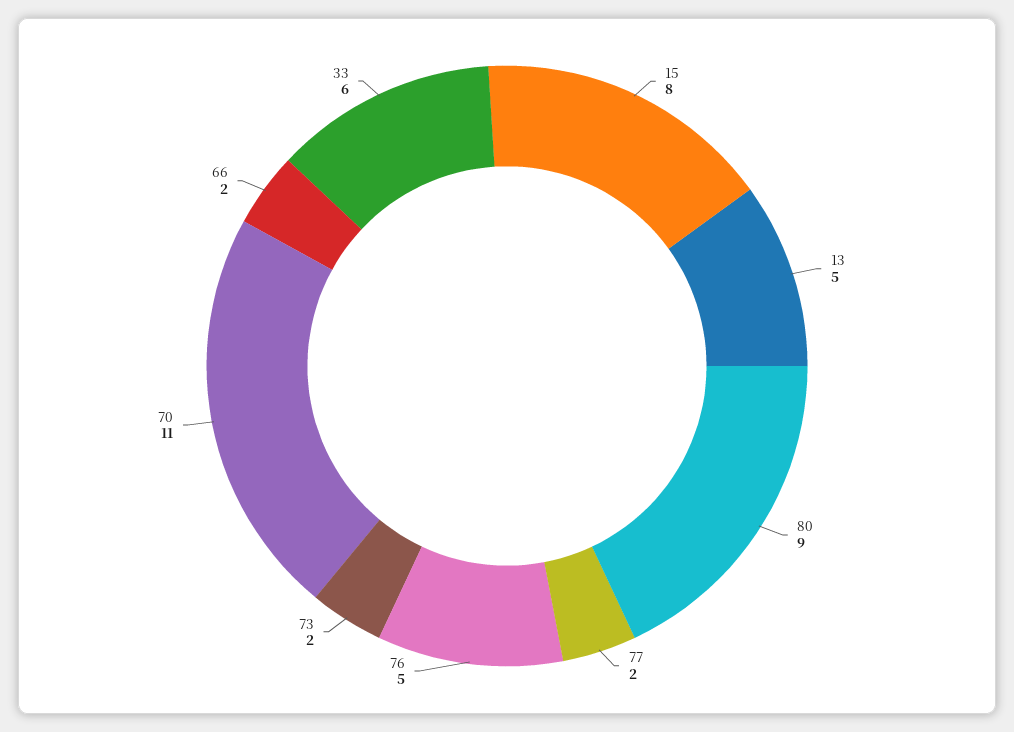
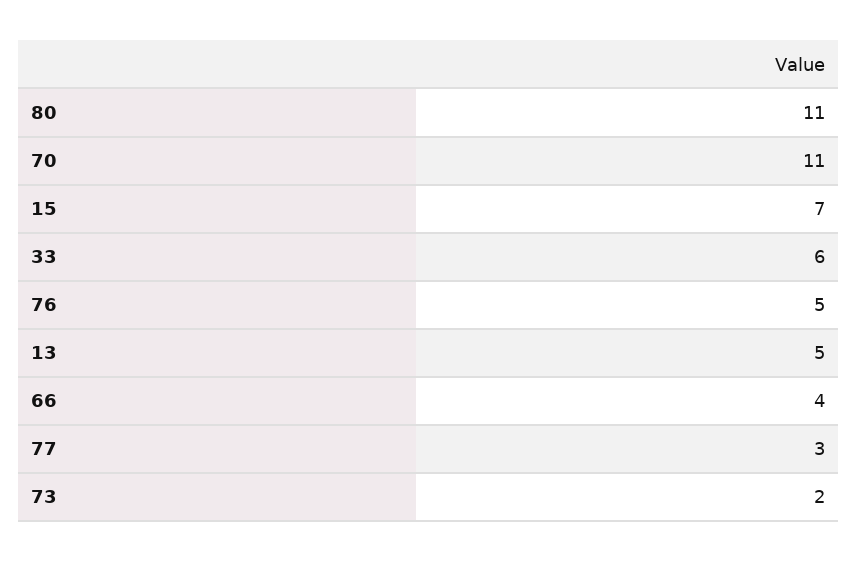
  {
-   "15": 8,
+   "15": 7,
    "13": 5,
-   "80": 9,
+   "80": 11,
-   "77": 2,
+   "77": 3,
    "76": 5,
    "73": 2,
    "70": 11,
-   "66": 2,
+   "66": 4,
    "33": 6
  }

